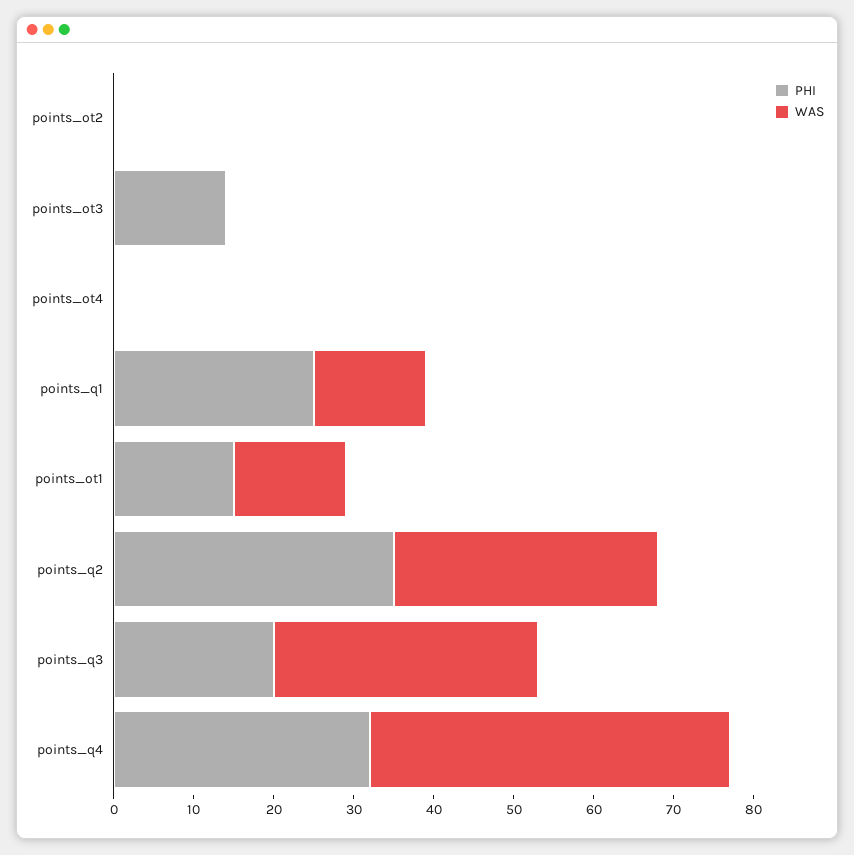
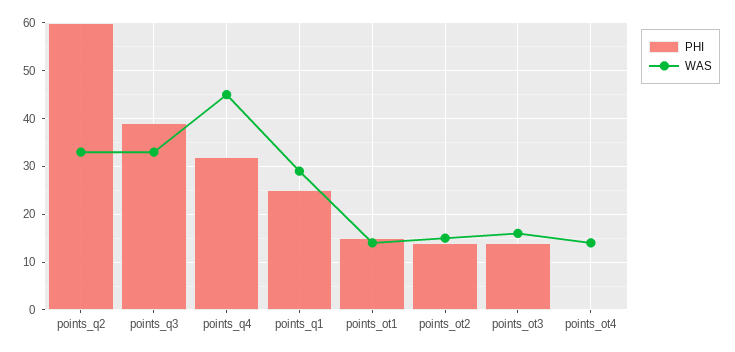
  {
    "PHI": {
-     "points_ot2": 0,
+     "points_ot2": 15,
      "points_ot3": 15,
      "points_ot4": 0,
      "points_q1": 25,
      "points_ot1": 15,
-     "points_q2": 35,
+     "points_q2": 60,
-     "points_q3": 20,
+     "points_q3": 40,
      "points_q4": 30
    },
    "WAS": {
-     "points_ot2": 0,
+     "points_ot2": 15,
-     "points_ot3": 0,
+     "points_ot3": 15,
-     "points_ot4": 0,
+     "points_ot4": 15,
-     "points_q1": 15,
+     "points_q1": 30,
      "points_ot1": 15,
      "points_q2": 35,
      "points_q3": 35,
      "points_q4": 45
    }
  }

